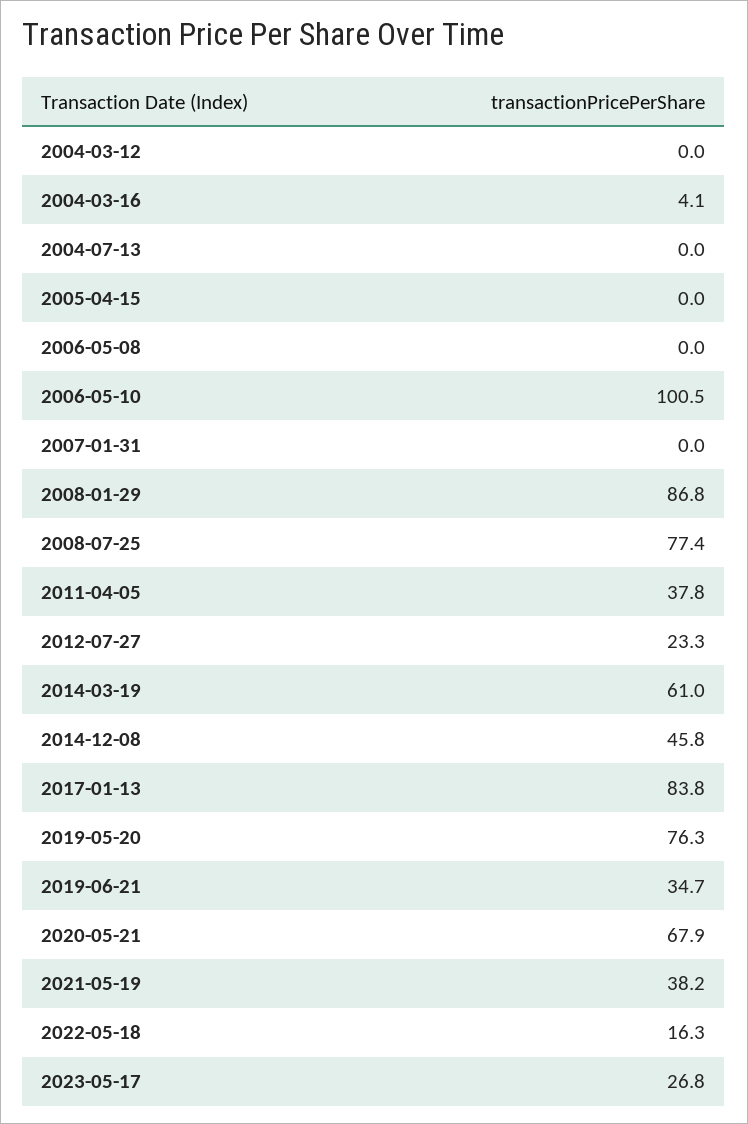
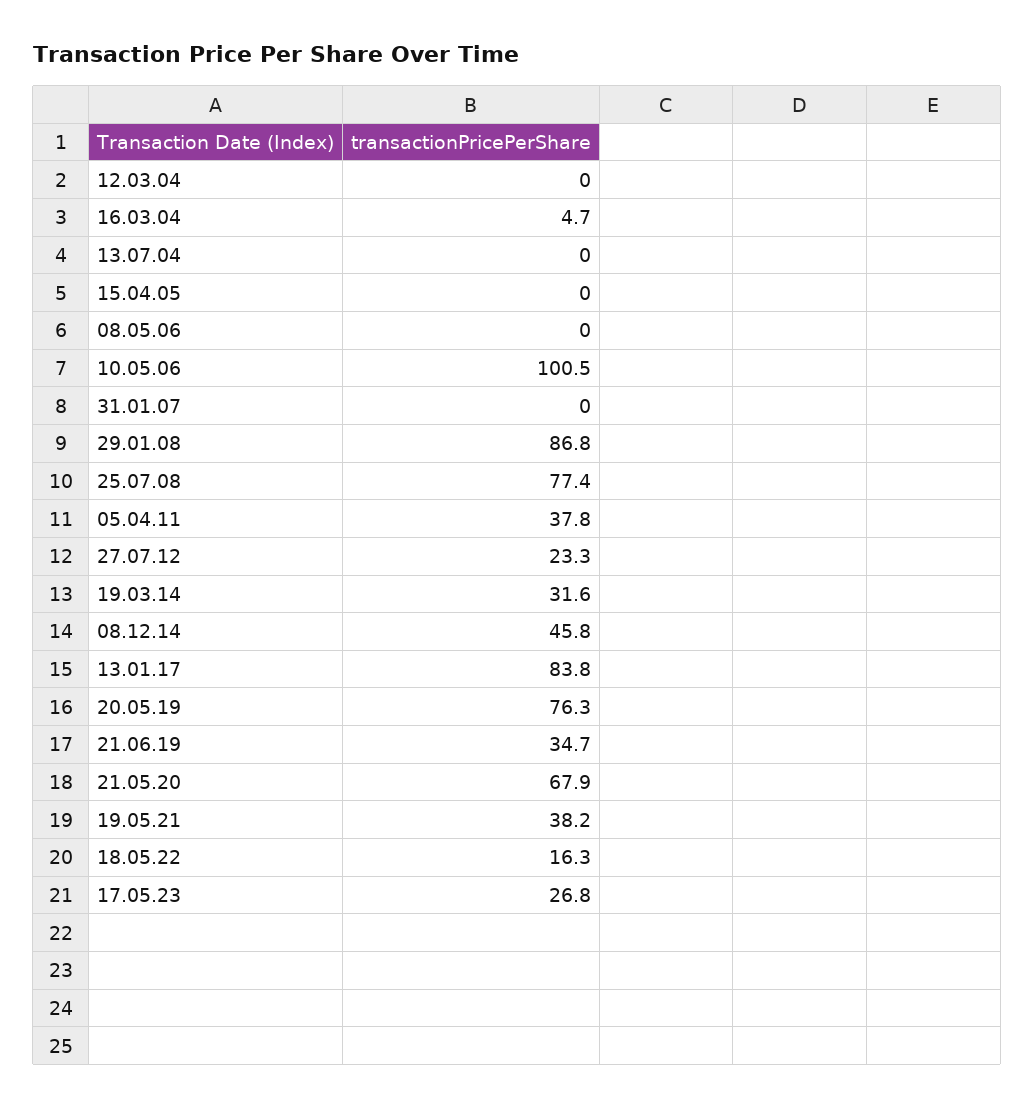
  {
    "2004-03-12": 0,
-   "2004-03-16": 4.1,
+   "2004-03-16": 4.7,
    "2004-07-13": 0,
    "2005-04-15": 0,
    "2006-05-08": 0,
    "2006-05-10": 100.5,
    "2007-01-31": 0,
    "2008-01-29": 86.8,
    "2008-07-25": 77.4,
    "2011-04-05": 37.8,
    "2012-07-27": 23.3,
-   "2014-03-19": 61,
+   "2014-03-19": 31.6,
    "2014-12-08": 45.8,
    "2017-01-13": 83.8,
    "2019-05-20": 76.3,
    "2019-06-21": 34.7,
    "2020-05-21": 67.9,
    "2021-05-19": 38.2,
    "2022-05-18": 16.3,
    "2023-05-17": 26.8
  }

